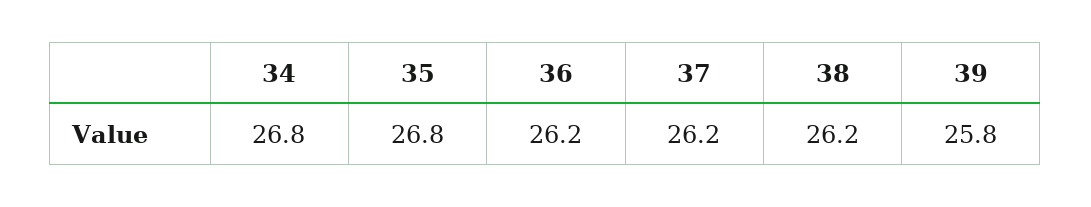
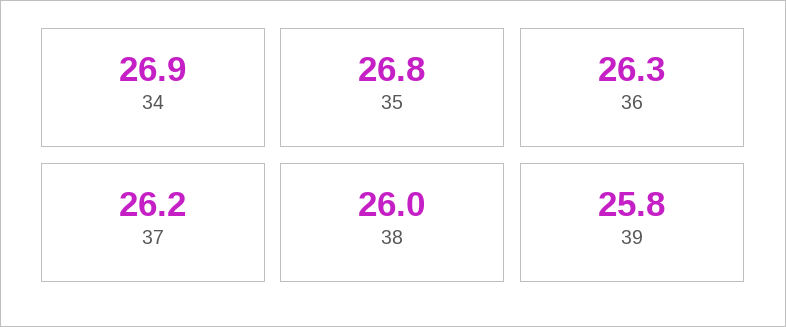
  {
-   "34": 26.8,
+   "34": 26.9,
    "35": 26.8,
-   "36": 26.2,
+   "36": 26.3,
    "37": 26.2,
-   "38": 26.2,
+   "38": 26,
    "39": 25.8
  }

